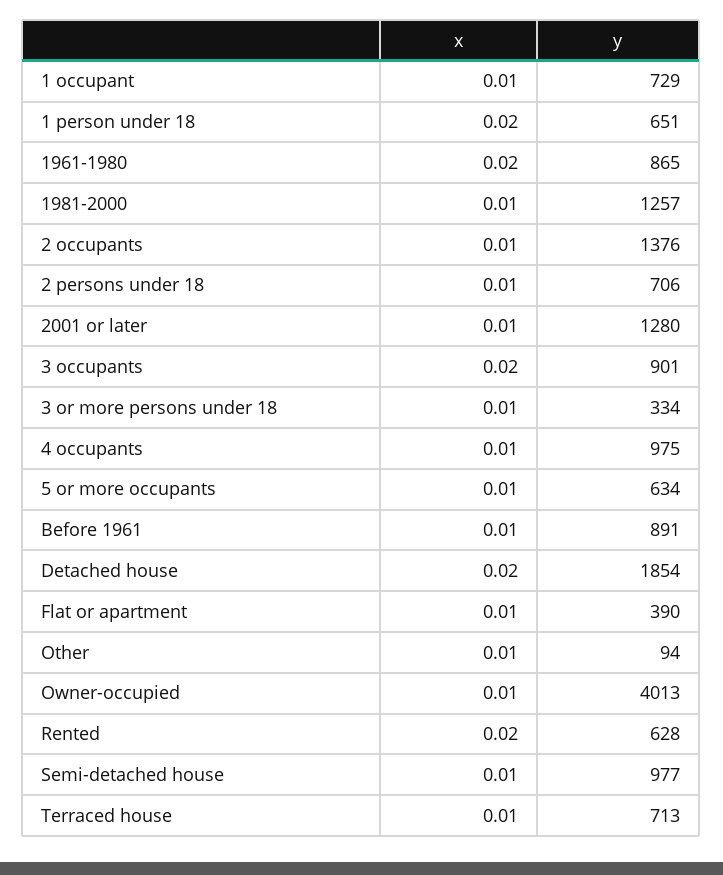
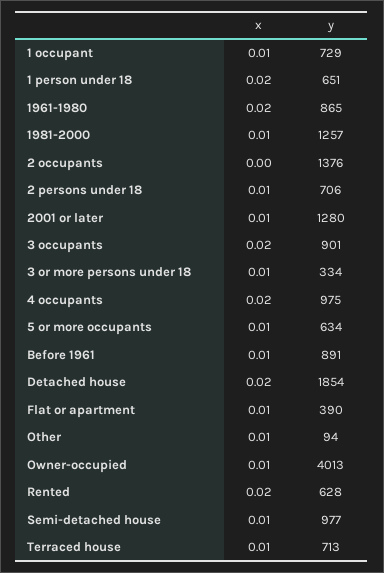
  {
    "x": {
      "1 occupant": 0.01,
      "1 person under 18": 0.02,
      "1961-1980": 0.02,
      "1981-2000": 0.01,
-     "2 occupants": 0.01,
+     "2 occupants": 0,
      "2 persons under 18": 0.01,
      "2001 or later": 0.01,
      "3 occupants": 0.02,
      "3 or more persons under 18": 0.01,
-     "4 occupants": 0.01,
+     "4 occupants": 0.02,
      "5 or more occupants": 0.01,
      "Before 1961": 0.01,
      "Detached house": 0.02,
      "Flat or apartment": 0.01,
      "Other": 0.01,
      "Owner-occupied": 0.01,
      "Rented": 0.02,
      "Semi-detached house": 0.01,
      "Terraced house": 0.01
    },
    "y": {
      "1 occupant": 729,
      "1 person under 18": 651,
      "1961-1980": 865,
      "1981-2000": 1257,
      "2 occupants": 1376,
      "2 persons under 18": 706,
      "2001 or later": 1280,
      "3 occupants": 901,
      "3 or more persons under 18": 334,
      "4 occupants": 975,
      "5 or more occupants": 634,
      "Before 1961": 891,
      "Detached house": 1854,
      "Flat or apartment": 390,
      "Other": 94,
      "Owner-occupied": 4013,
      "Rented": 628,
      "Semi-detached house": 977,
      "Terraced house": 713
    }
  }

